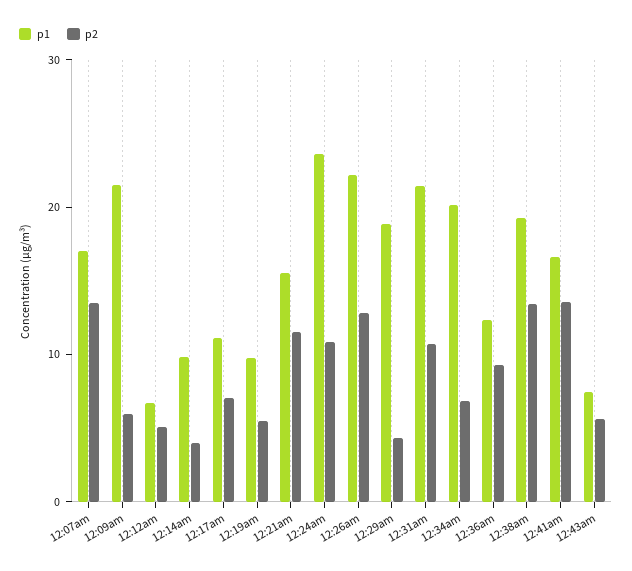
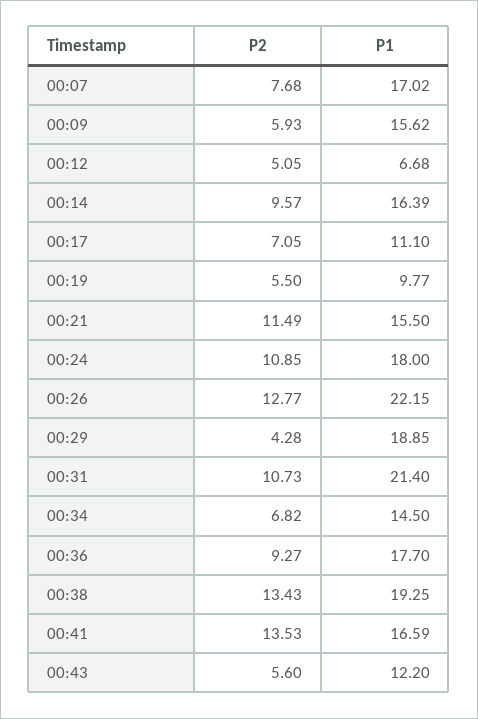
  {
    "p1": {
      "12:07am": 17.02,
-     "12:09am": 22,
+     "12:09am": 15.62,
      "12:12am": 6.68,
-     "12:14am": 10,
+     "12:14am": 16.39,
      "12:17am": 11.1,
      "12:19am": 9.77,
      "12:21am": 15.5,
-     "12:24am": 24,
+     "12:24am": 18,
      "12:26am": 22.15,
      "12:29am": 18.85,
      "12:31am": 21.4,
-     "12:34am": 20,
+     "12:34am": 14.5,
-     "12:36am": 12,
+     "12:36am": 17.7,
      "12:38am": 19.25,
      "12:41am": 16.59,
-     "12:43am": 8
+     "12:43am": 12.2
    },
    "p2": {
-     "12:07am": 14,
+     "12:07am": 7.68,
      "12:09am": 5.93,
      "12:12am": 5.05,
-     "12:14am": 4,
+     "12:14am": 9.57,
      "12:17am": 7.05,
      "12:19am": 5.5,
      "12:21am": 11.49,
      "12:24am": 10.85,
      "12:26am": 12.77,
      "12:29am": 4.28,
      "12:31am": 10.73,
      "12:34am": 6.82,
      "12:36am": 9.27,
      "12:38am": 13.43,
      "12:41am": 13.53,
      "12:43am": 5.6
    }
  }

